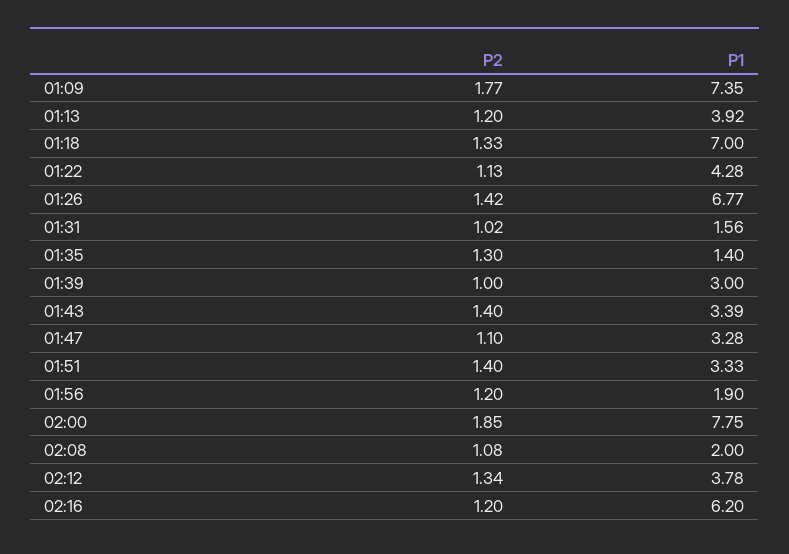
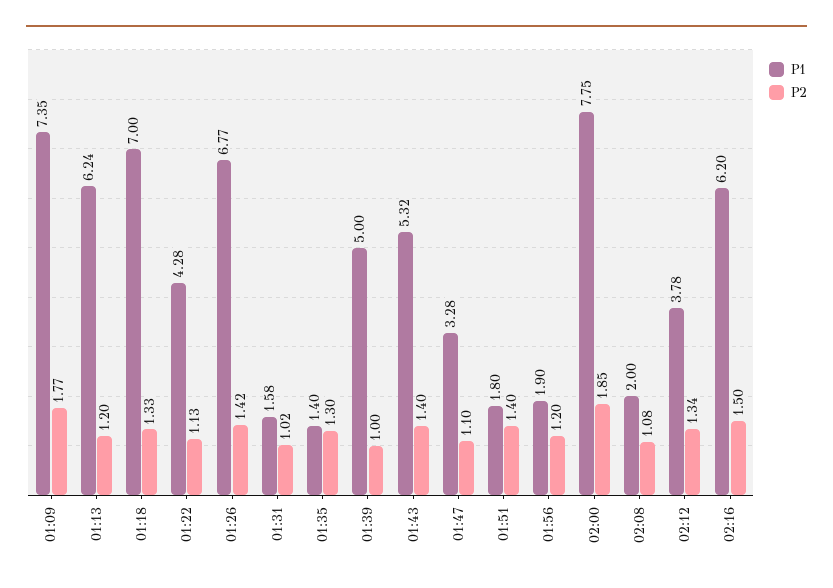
  {
    "P2": {
      "01:09": 1.77,
      "01:13": 1.2,
      "01:18": 1.33,
      "01:22": 1.13,
      "01:26": 1.42,
      "01:31": 1.02,
      "01:35": 1.3,
      "01:39": 1,
      "01:43": 1.4,
      "01:47": 1.1,
      "01:51": 1.4,
      "01:56": 1.2,
      "02:00": 1.85,
      "02:08": 1.08,
      "02:12": 1.34,
-     "02:16": 1.2
+     "02:16": 1.5
    },
    "P1": {
      "01:09": 7.35,
-     "01:13": 3.92,
+     "01:13": 6.24,
      "01:18": 7,
      "01:22": 4.28,
      "01:26": 6.77,
-     "01:31": 1.56,
+     "01:31": 1.58,
      "01:35": 1.4,
-     "01:39": 3,
+     "01:39": 5,
-     "01:43": 3.39,
+     "01:43": 5.32,
      "01:47": 3.28,
-     "01:51": 3.33,
+     "01:51": 1.8,
      "01:56": 1.9,
      "02:00": 7.75,
      "02:08": 2,
      "02:12": 3.78,
      "02:16": 6.2
    }
  }

